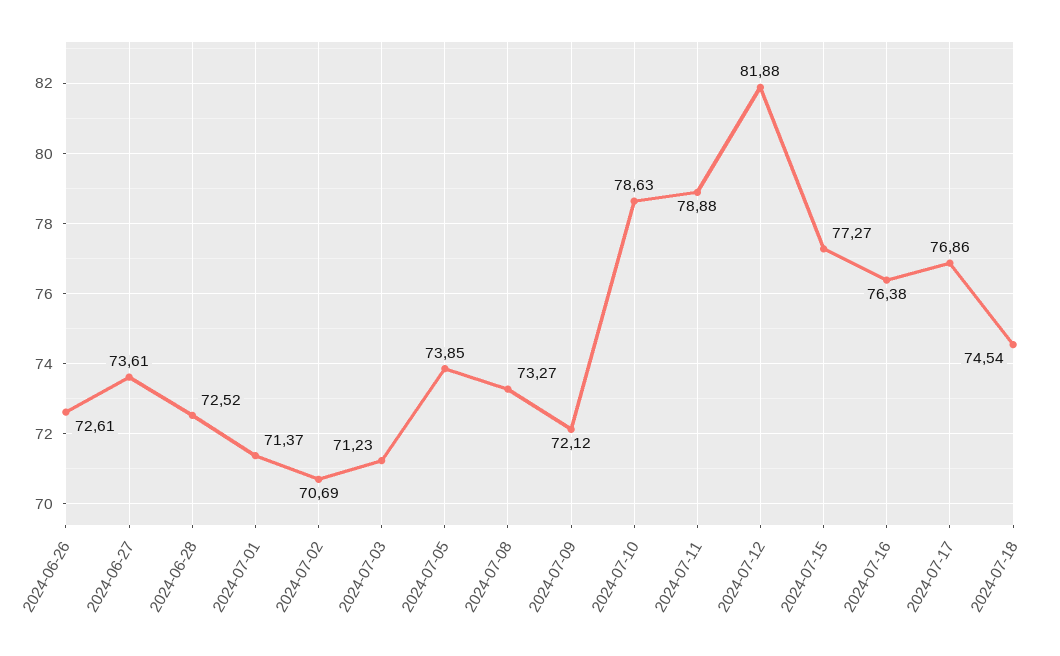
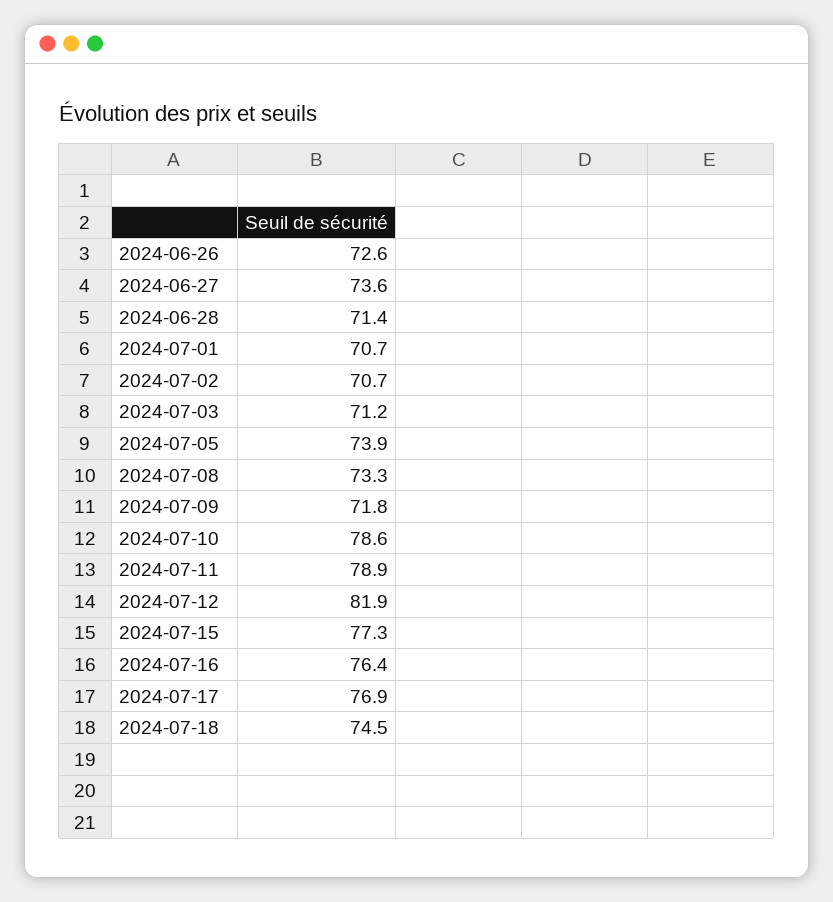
  {
    "2024-06-26": 72.61,
    "2024-06-27": 73.61,
-   "2024-06-28": 72.52,
+   "2024-06-28": 71.4,
-   "2024-07-01": 71.37,
+   "2024-07-01": 70.7,
    "2024-07-02": 70.69,
    "2024-07-03": 71.23,
    "2024-07-05": 73.85,
    "2024-07-08": 73.27,
-   "2024-07-09": 72.12,
+   "2024-07-09": 71.8,
    "2024-07-10": 78.63,
    "2024-07-11": 78.88,
    "2024-07-12": 81.88,
    "2024-07-15": 77.27,
    "2024-07-16": 76.38,
    "2024-07-17": 76.86,
    "2024-07-18": 74.54
  }

